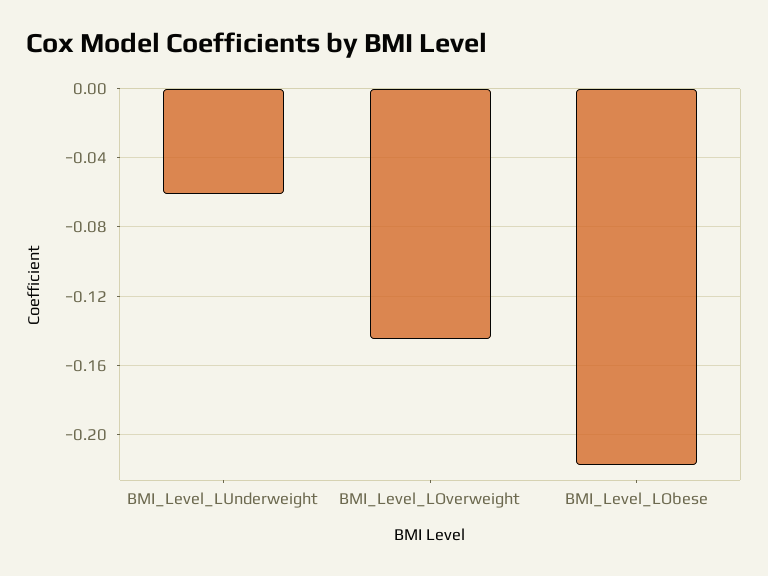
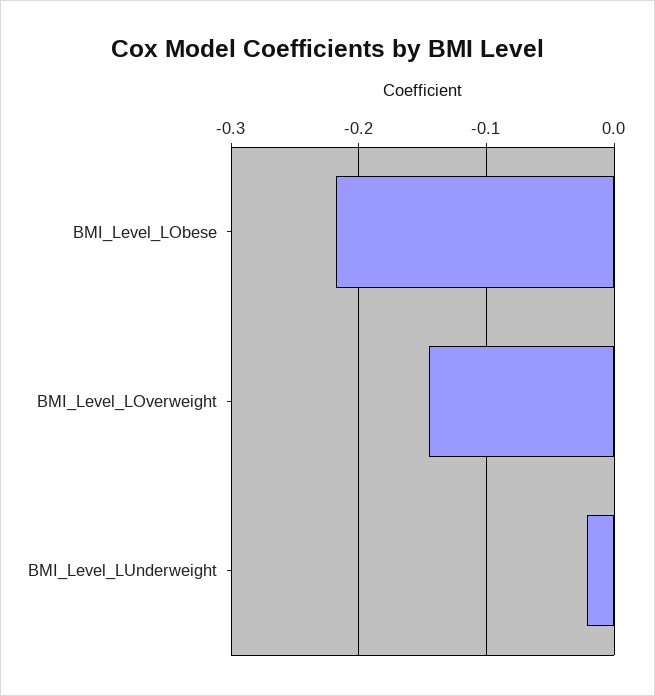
  {
-   "BMI_Level_LUnderweight": -0.06,
+   "BMI_Level_LUnderweight": -0.02,
    "BMI_Level_LOverweight": -0.145,
    "BMI_Level_LObese": -0.22
  }

